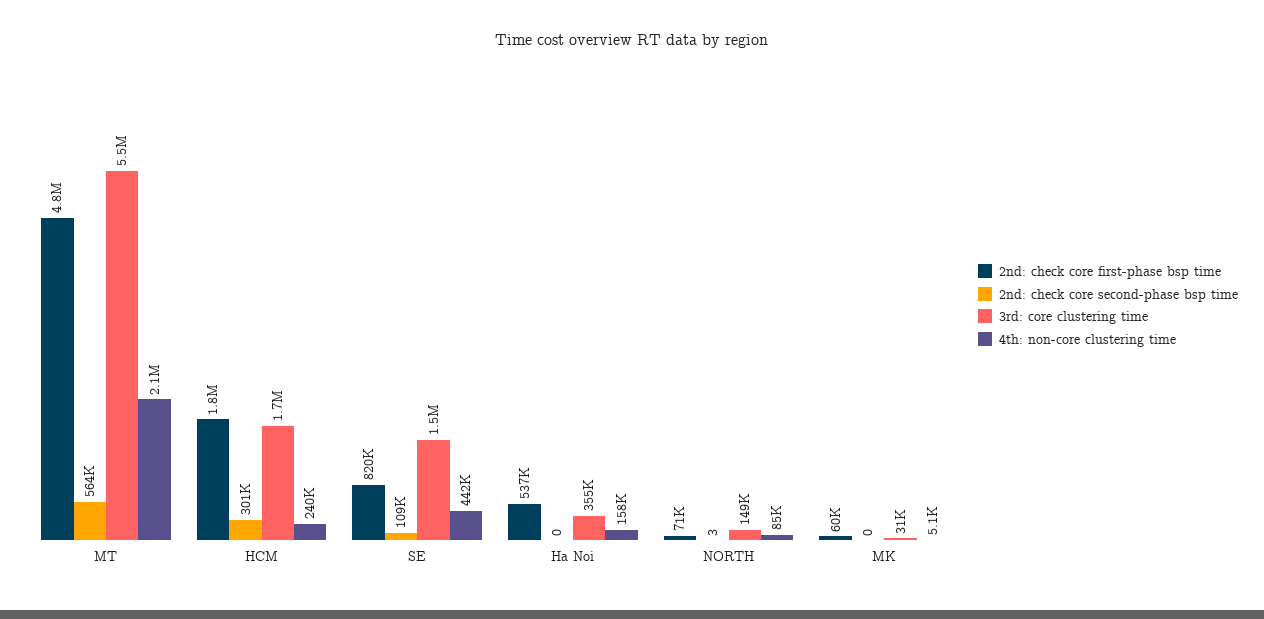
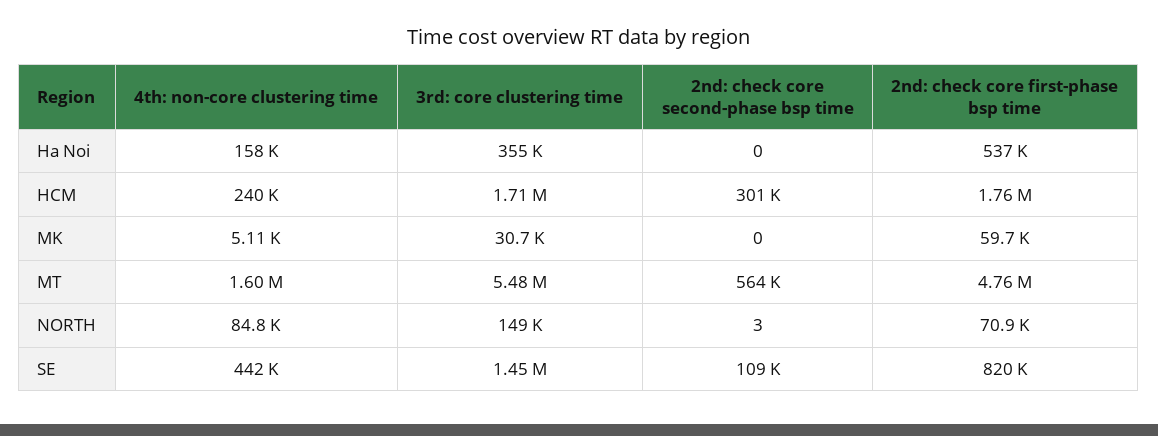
  {
    "2nd: check core first-phase bsp time": {
      "MT": 4760000,
      "HCM": 1760000,
      "SE": 820000,
      "Ha Noi": 537000,
      "NORTH": 70900,
      "MK": 59700
    },
    "2nd: check core second-phase bsp time": {
      "MT": 564000,
      "HCM": 301000,
      "SE": 109000,
      "Ha Noi": 0,
      "NORTH": 3,
      "MK": 0
    },
    "3rd: core clustering time": {
      "MT": 5480000,
      "HCM": 1710000,
      "SE": 1450000,
      "Ha Noi": 355000,
      "NORTH": 149000,
      "MK": 30700
    },
    "4th: non-core clustering time": {
-     "MT": 2100000,
+     "MT": 1600000,
      "HCM": 240000,
      "SE": 442000,
      "Ha Noi": 158000,
      "NORTH": 84800,
      "MK": 5110
    }
  }

